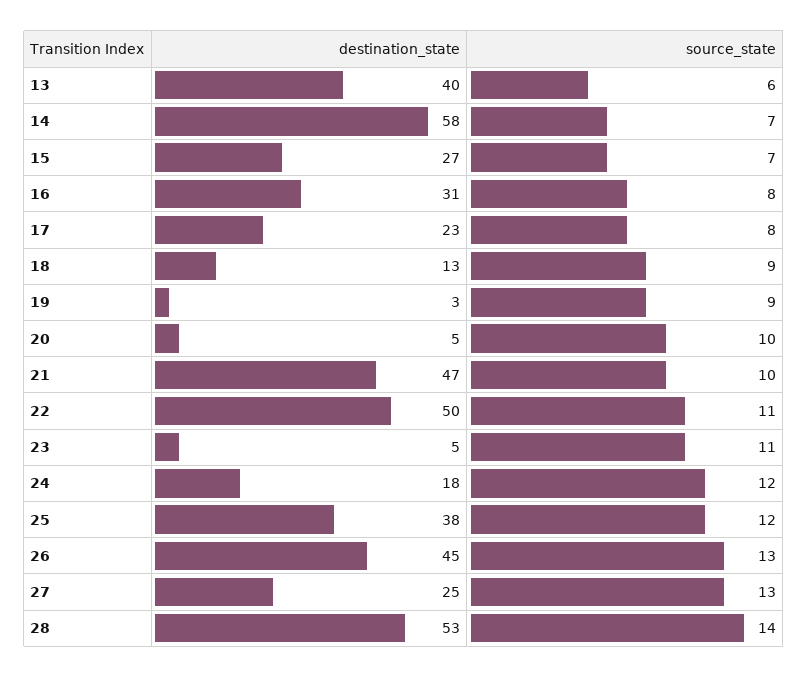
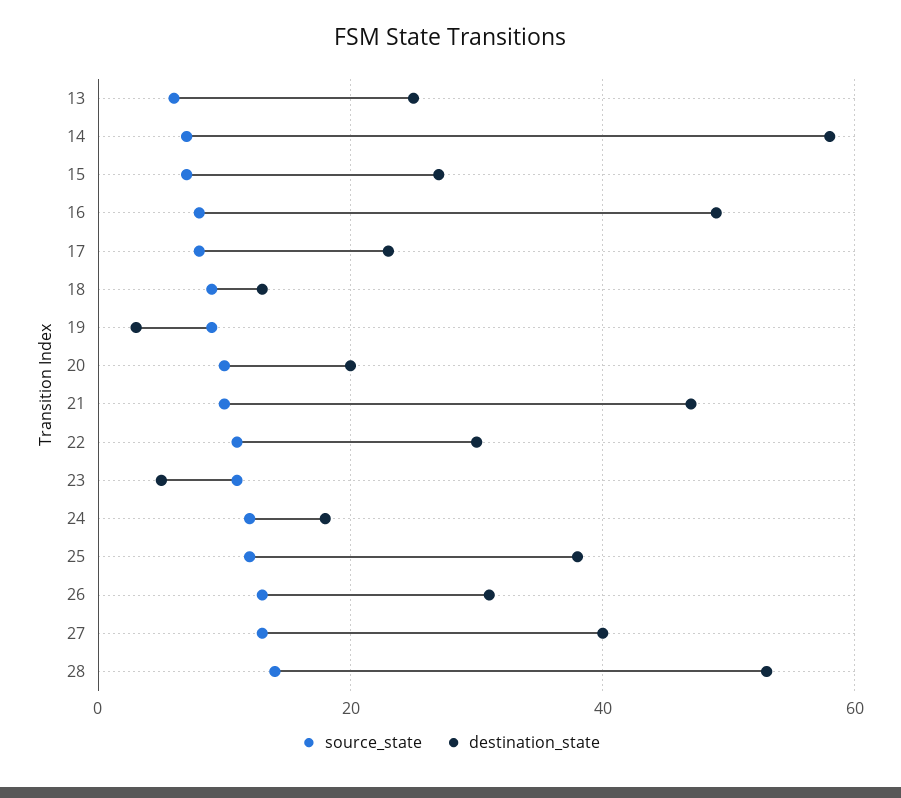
  {
    "destination_state": {
-     "13": 40,
+     "13": 25,
      "14": 58,
      "15": 27,
-     "16": 31,
+     "16": 50,
      "17": 23,
      "18": 13,
      "19": 3,
-     "20": 5,
+     "20": 20,
      "21": 47,
-     "22": 50,
+     "22": 30,
      "23": 5,
      "24": 18,
      "25": 38,
-     "26": 45,
+     "26": 30,
-     "27": 25,
+     "27": 40,
      "28": 53
    },
    "source_state": {
      "13": 6,
      "14": 7,
      "15": 7,
      "16": 8,
      "17": 8,
      "18": 9,
      "19": 9,
      "20": 10,
      "21": 10,
      "22": 11,
      "23": 11,
      "24": 12,
      "25": 12,
      "26": 13,
      "27": 13,
      "28": 14
    }
  }

